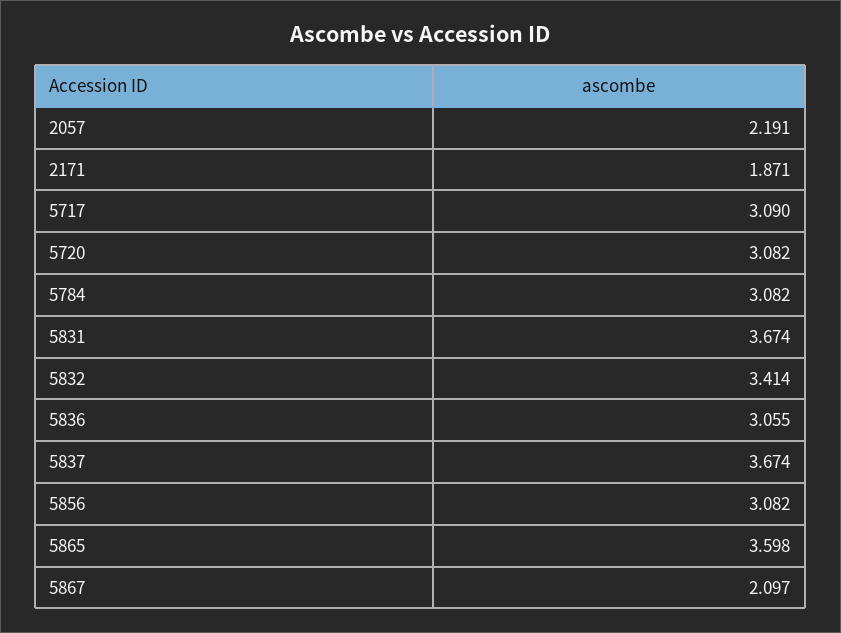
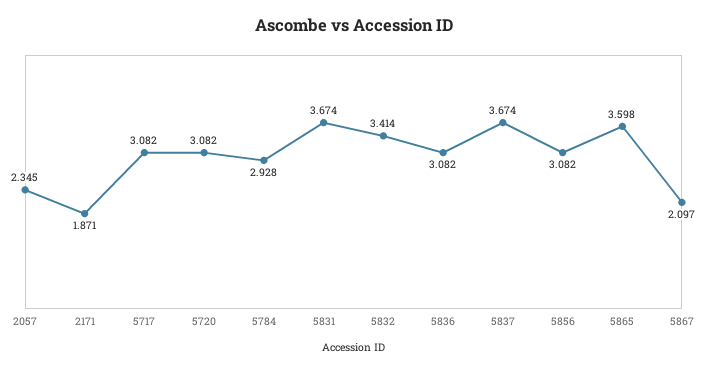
  {
-   "2057": 2.191,
+   "2057": 2.345,
    "2171": 1.871,
-   "5717": 3.09,
+   "5717": 3.082,
    "5720": 3.082,
-   "5784": 3.082,
+   "5784": 2.928,
    "5831": 3.674,
    "5832": 3.414,
-   "5836": 3.055,
+   "5836": 3.082,
    "5837": 3.674,
    "5856": 3.082,
    "5865": 3.598,
    "5867": 2.097
  }

